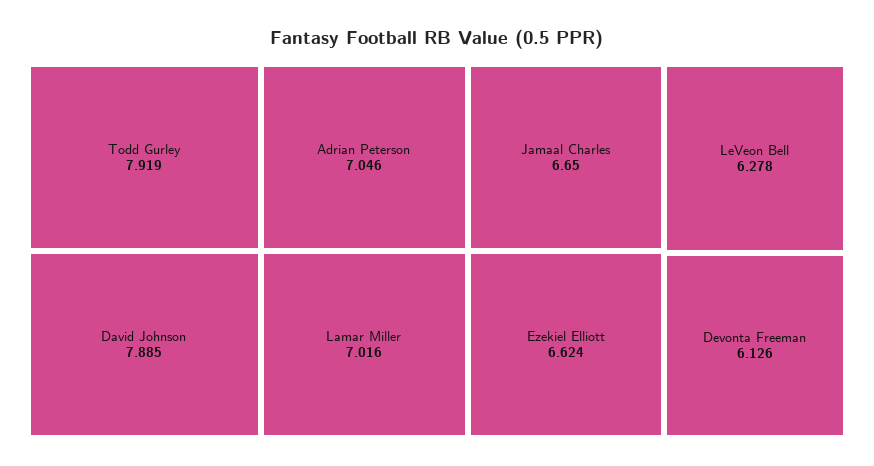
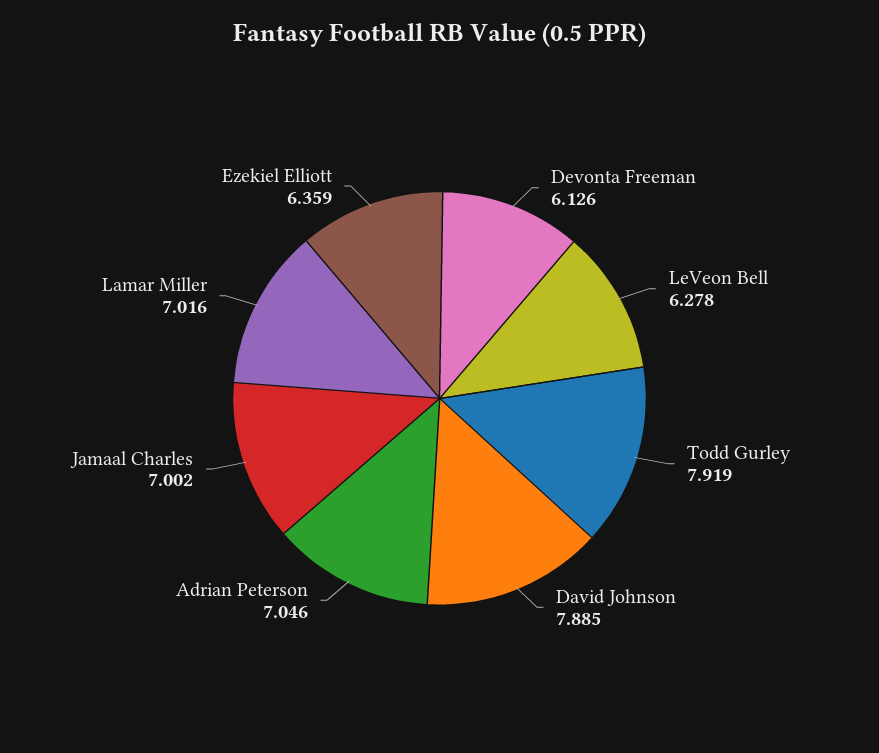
  {
    "Todd Gurley": 7.919,
    "David Johnson": 7.885,
    "Adrian Peterson": 7.046,
    "Lamar Miller": 7.016,
-   "Jamaal Charles": 6.65,
+   "Jamaal Charles": 7.002,
-   "Ezekiel Elliott": 6.624,
+   "Ezekiel Elliott": 6.359,
    "LeVeon Bell": 6.278,
    "Devonta Freeman": 6.126
  }

